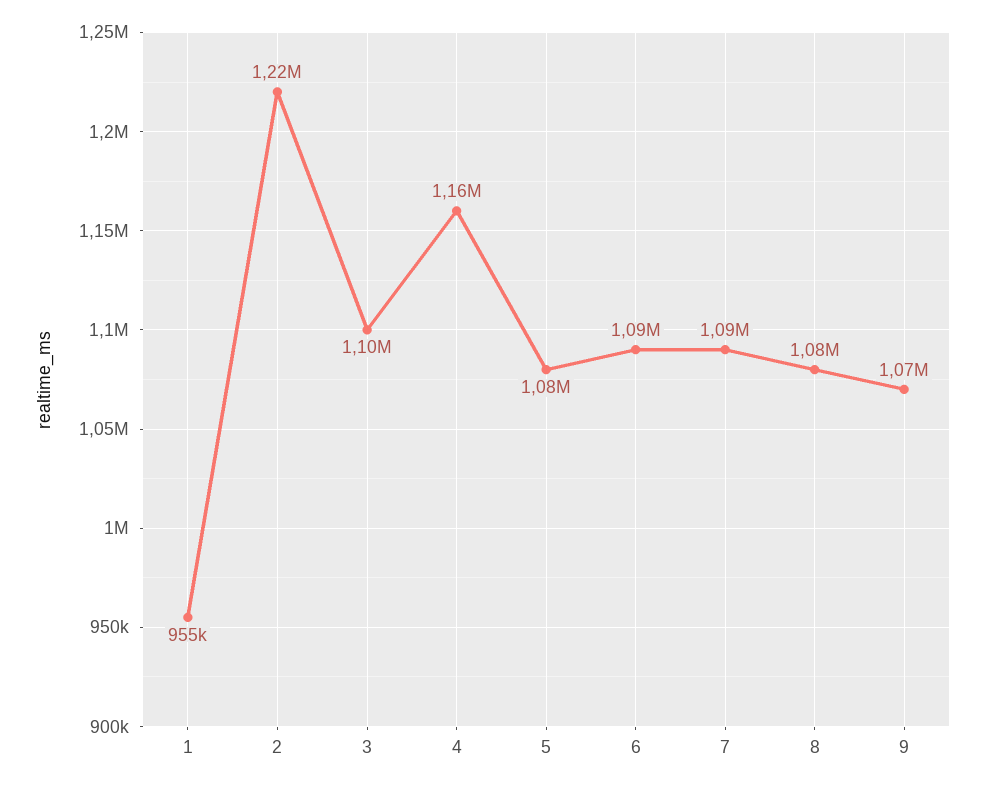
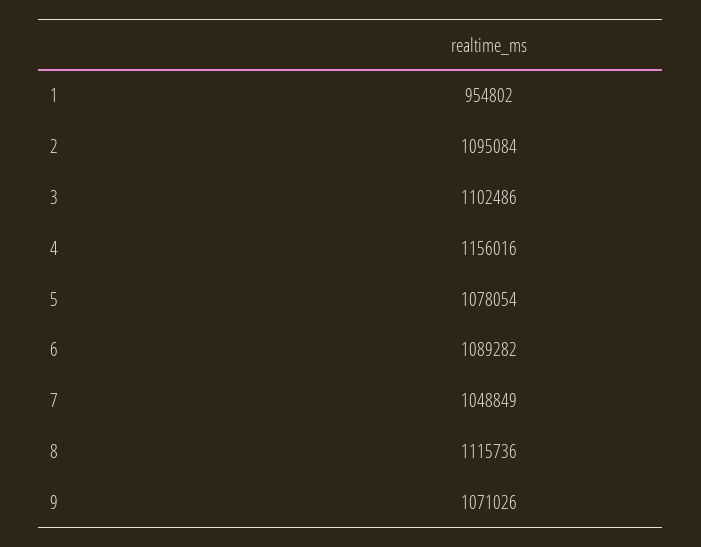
  {
    "1": 954802,
-   "2": 1220000,
+   "2": 1095084,
    "3": 1102486,
    "4": 1156016,
    "5": 1078054,
    "6": 1089282,
-   "7": 1090000,
+   "7": 1048849,
-   "8": 1080000,
+   "8": 1115736,
    "9": 1071026
  }

